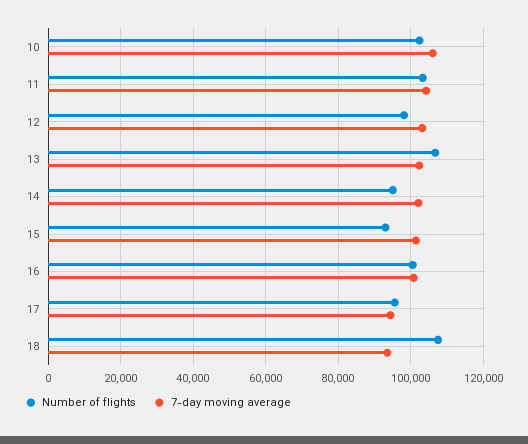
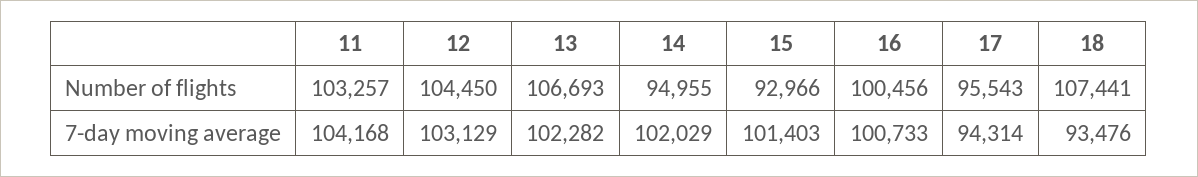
  {
    "Number of flights": {
-     "10": 102000,
      "11": 103257,
-     "12": 98000,
+     "12": 104450,
      "13": 106693,
      "14": 94955,
      "15": 92966,
      "16": 100456,
      "17": 95543,
      "18": 107441
    },
    "7-day moving average": {
-     "10": 106000,
      "11": 104168,
      "12": 103129,
      "13": 102282,
      "14": 102029,
      "15": 101403,
      "16": 100733,
      "17": 94314,
      "18": 93476
    }
  }

